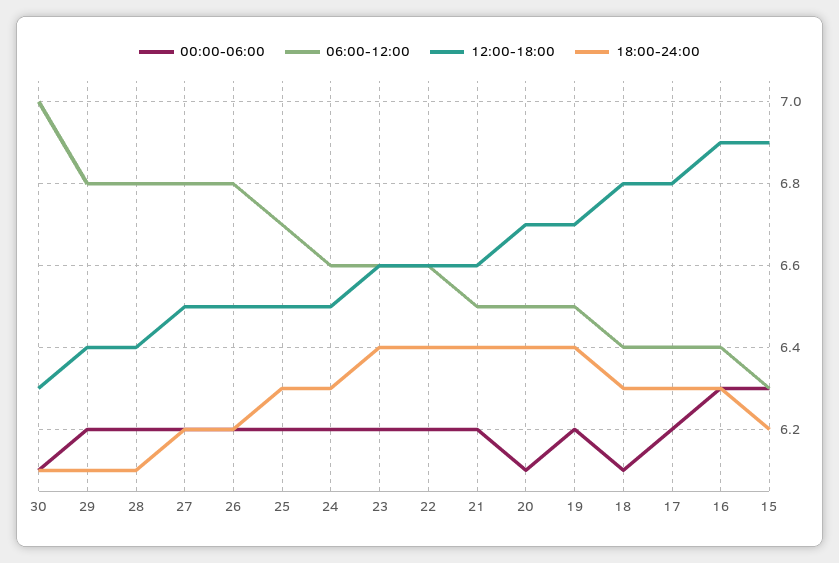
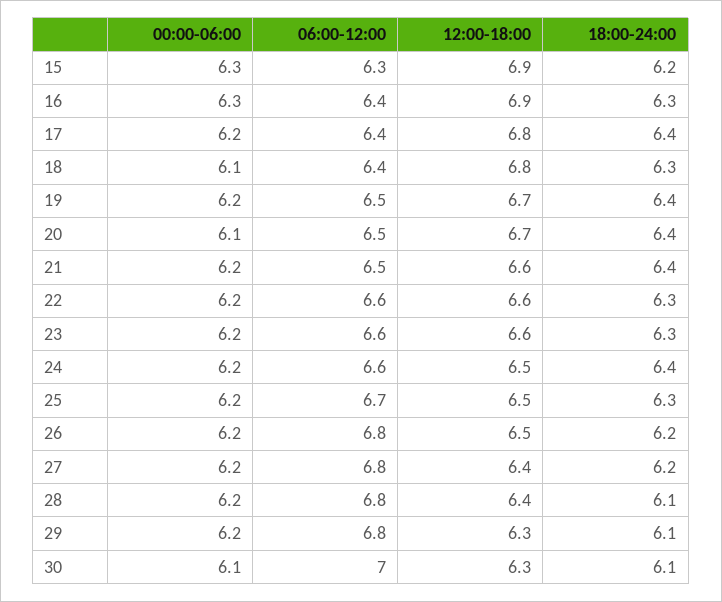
  {
    "00:00-06:00": {
      "30": 6.1,
      "29": 6.2,
      "28": 6.2,
      "27": 6.2,
      "26": 6.2,
      "25": 6.2,
      "24": 6.2,
      "23": 6.2,
      "22": 6.2,
      "21": 6.2,
      "20": 6.1,
      "19": 6.2,
      "18": 6.1,
      "17": 6.2,
      "16": 6.3,
      "15": 6.3
    },
    "06:00-12:00": {
      "30": 7,
      "29": 6.8,
      "28": 6.8,
      "27": 6.8,
      "26": 6.8,
      "25": 6.7,
      "24": 6.6,
      "23": 6.6,
      "22": 6.6,
      "21": 6.5,
      "20": 6.5,
      "19": 6.5,
      "18": 6.4,
      "17": 6.4,
      "16": 6.4,
      "15": 6.3
    },
    "12:00-18:00": {
      "30": 6.3,
-     "29": 6.4,
+     "29": 6.3,
      "28": 6.4,
-     "27": 6.5,
+     "27": 6.4,
      "26": 6.5,
      "25": 6.5,
      "24": 6.5,
      "23": 6.6,
      "22": 6.6,
      "21": 6.6,
      "20": 6.7,
      "19": 6.7,
      "18": 6.8,
      "17": 6.8,
      "16": 6.9,
      "15": 6.9
    },
    "18:00-24:00": {
      "30": 6.1,
      "29": 6.1,
      "28": 6.1,
      "27": 6.2,
      "26": 6.2,
      "25": 6.3,
-     "24": 6.3,
+     "24": 6.4,
-     "23": 6.4,
+     "23": 6.3,
-     "22": 6.4,
+     "22": 6.3,
      "21": 6.4,
      "20": 6.4,
      "19": 6.4,
      "18": 6.3,
-     "17": 6.3,
+     "17": 6.4,
      "16": 6.3,
      "15": 6.2
    }
  }

